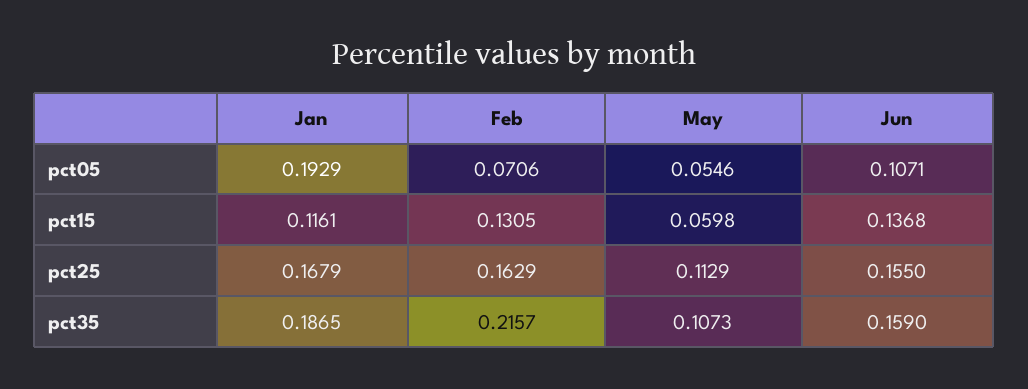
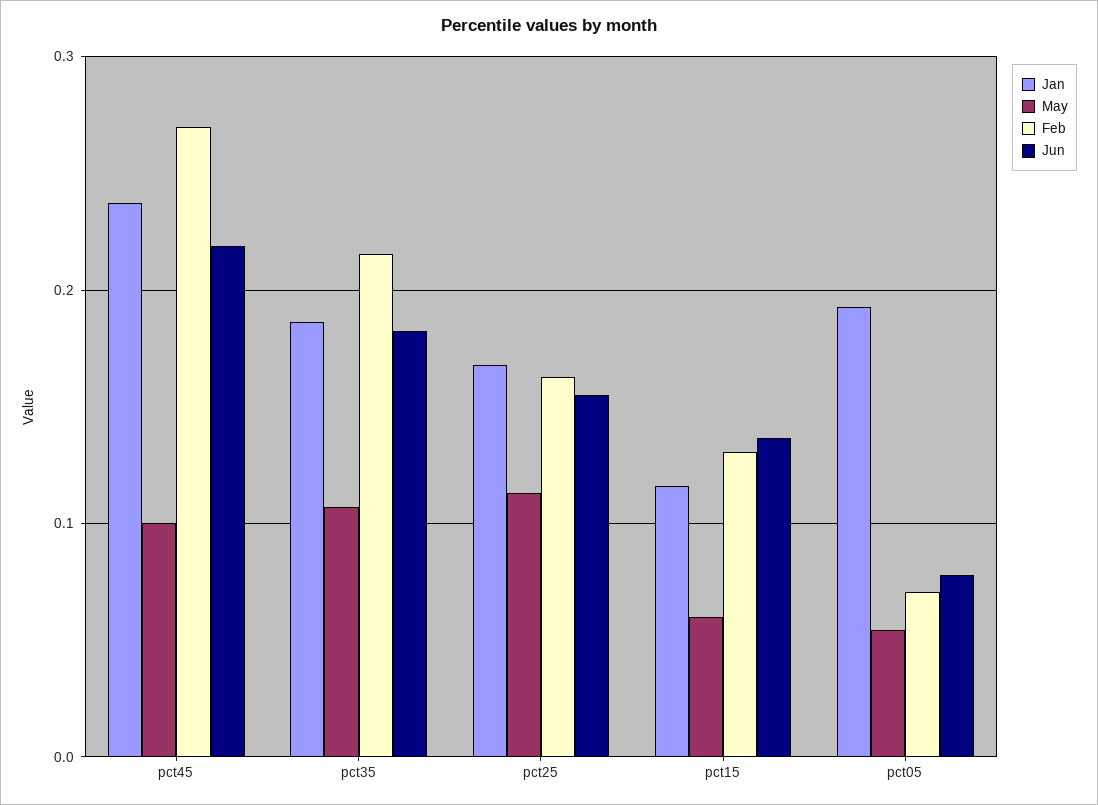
  {
    "Jan": {
      "pct05": 0.1929,
      "pct15": 0.1161,
      "pct25": 0.1679,
-     "pct35": 0.1865
+     "pct35": 0.1865,
+     "pct45": 0.24
    },
    "Feb": {
      "pct05": 0.0706,
      "pct15": 0.1305,
      "pct25": 0.1629,
-     "pct35": 0.2157
+     "pct35": 0.2157,
+     "pct45": 0.27
    },
    "May": {
      "pct05": 0.0546,
      "pct15": 0.0598,
      "pct25": 0.1129,
-     "pct35": 0.1073
+     "pct35": 0.1073,
+     "pct45": 0.1
    },
    "Jun": {
-     "pct05": 0.1071,
+     "pct05": 0.08,
      "pct15": 0.1368,
      "pct25": 0.155,
-     "pct35": 0.159
+     "pct35": 0.18,
+     "pct45": 0.22
    }
  }

